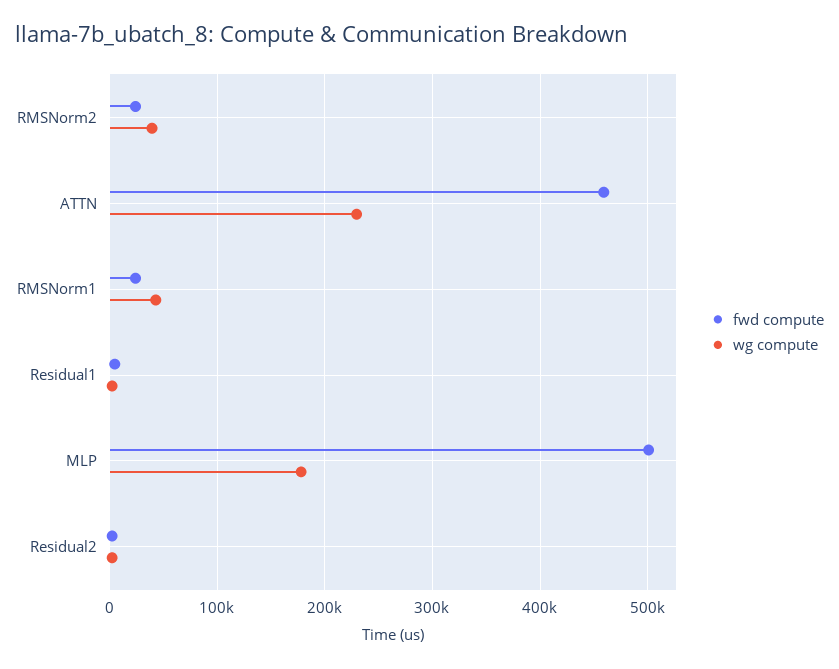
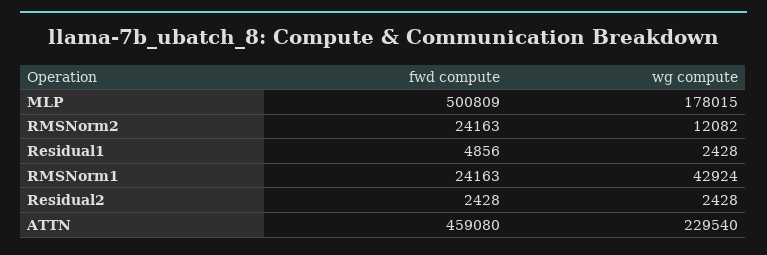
  {
    "fwd compute": {
      "RMSNorm2": 24163,
      "ATTN": 459080,
      "RMSNorm1": 24163,
      "Residual1": 4856,
      "MLP": 500809,
      "Residual2": 2428
    },
    "wg compute": {
-     "RMSNorm2": 40000,
+     "RMSNorm2": 12082,
      "ATTN": 229540,
      "RMSNorm1": 42924,
      "Residual1": 2428,
      "MLP": 178015,
      "Residual2": 2428
    }
  }

